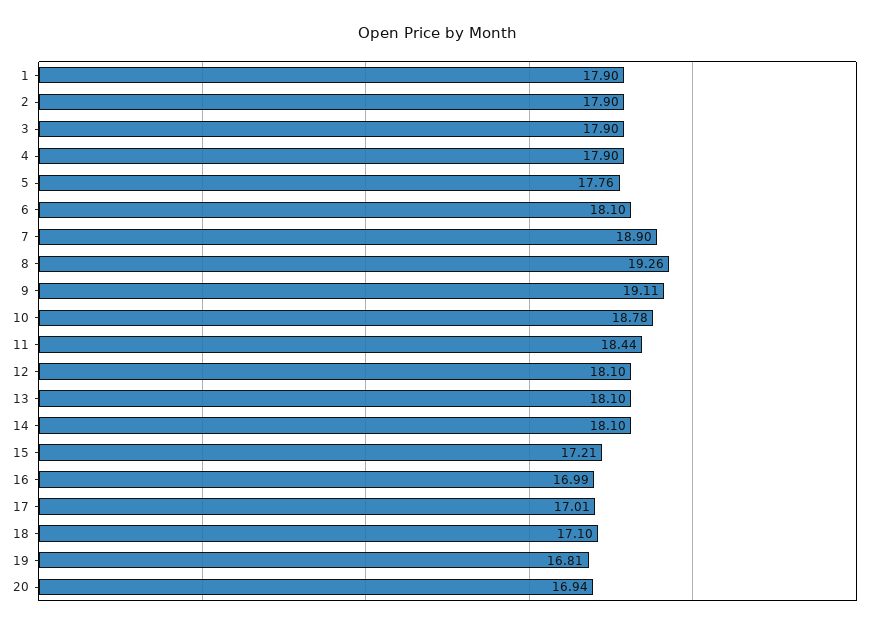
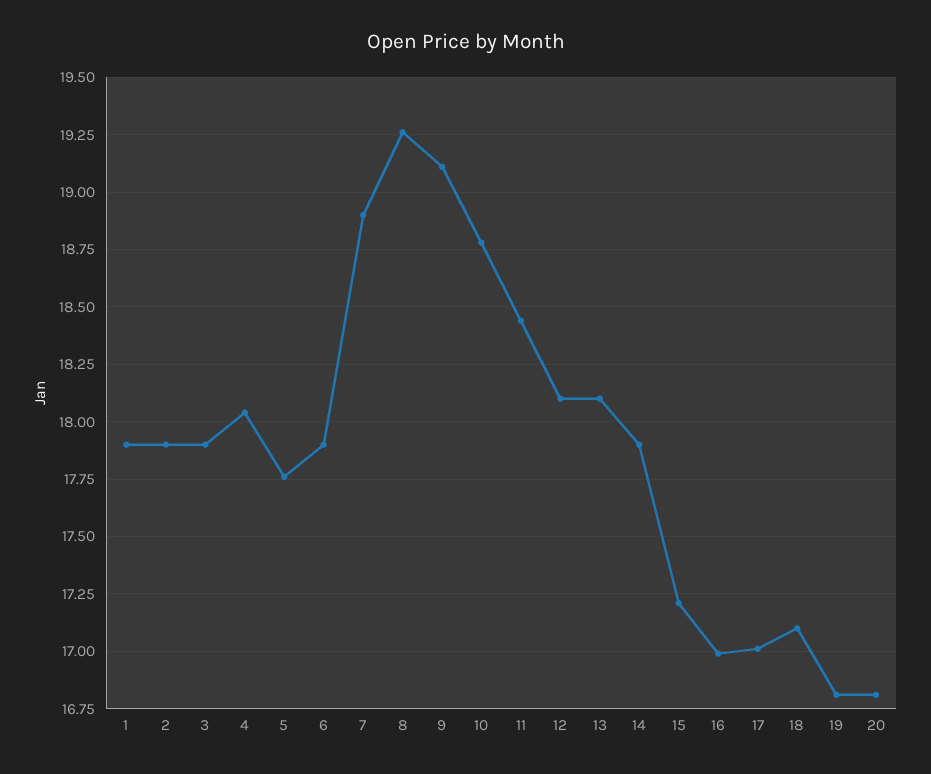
  {
    "1": 17.9,
    "2": 17.9,
    "3": 17.9,
-   "4": 17.9,
+   "4": 18.05,
    "5": 17.76,
-   "6": 18.1,
+   "6": 17.9,
    "7": 18.9,
    "8": 19.26,
    "9": 19.11,
    "10": 18.78,
    "11": 18.44,
    "12": 18.1,
    "13": 18.1,
-   "14": 18.1,
+   "14": 17.9,
    "15": 17.21,
    "16": 16.99,
    "17": 17.01,
    "18": 17.1,
    "19": 16.81,
-   "20": 16.94
+   "20": 16.8
  }

